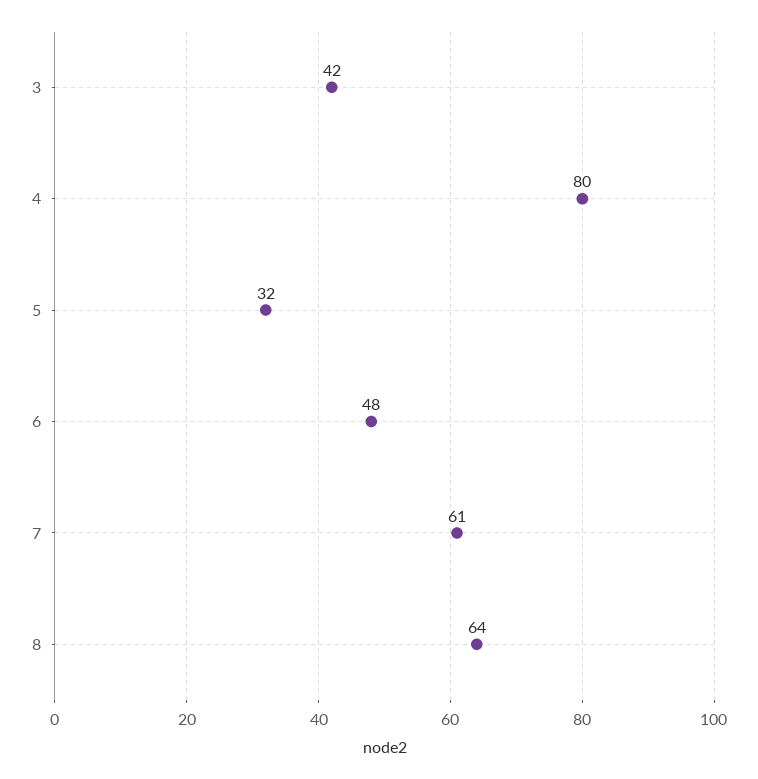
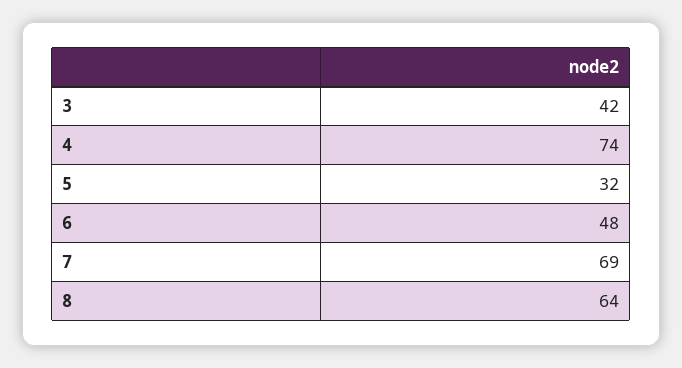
  {
    "3": 42,
-   "4": 80,
+   "4": 74,
    "5": 32,
    "6": 48,
-   "7": 61,
+   "7": 69,
    "8": 64
  }

